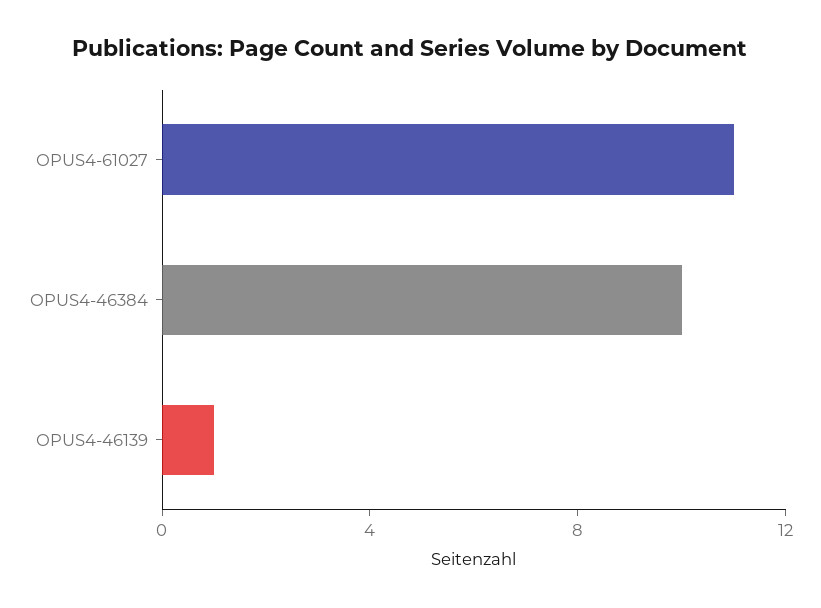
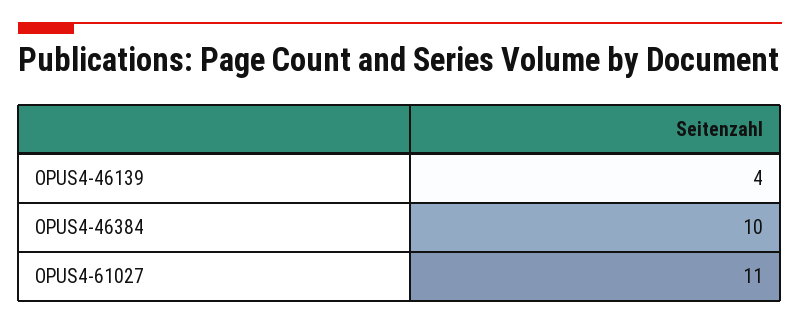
  {
    "OPUS4-61027": 11,
    "OPUS4-46384": 10,
-   "OPUS4-46139": 1
+   "OPUS4-46139": 4
  }

